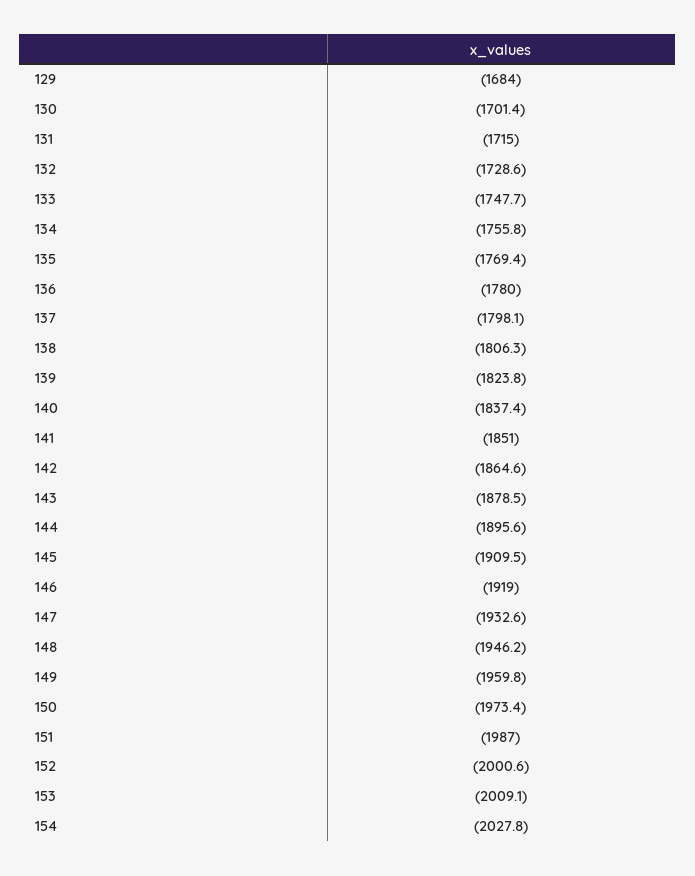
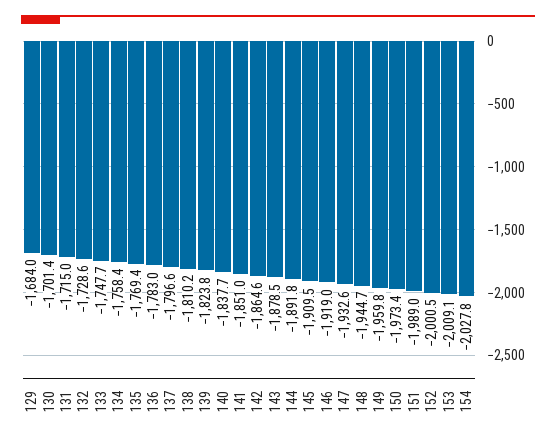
  {
    "129": -1684,
    "130": -1701.4,
    "131": -1715,
    "132": -1728.6,
    "133": -1747.7,
-   "134": -1755.8,
+   "134": -1758.4,
    "135": -1769.4,
-   "136": -1780,
+   "136": -1783,
-   "137": -1798.1,
+   "137": -1796.6,
-   "138": -1806.3,
+   "138": -1810.2,
    "139": -1823.8,
-   "140": -1837.4,
+   "140": -1837.7,
    "141": -1851,
    "142": -1864.6,
    "143": -1878.5,
-   "144": -1895.6,
+   "144": -1891.8,
    "145": -1909.5,
    "146": -1919,
    "147": -1932.6,
-   "148": -1946.2,
+   "148": -1944.7,
    "149": -1959.8,
    "150": -1973.4,
-   "151": -1987,
+   "151": -1989,
-   "152": -2000.6,
+   "152": -2000.5,
    "153": -2009.1,
    "154": -2027.8
  }

